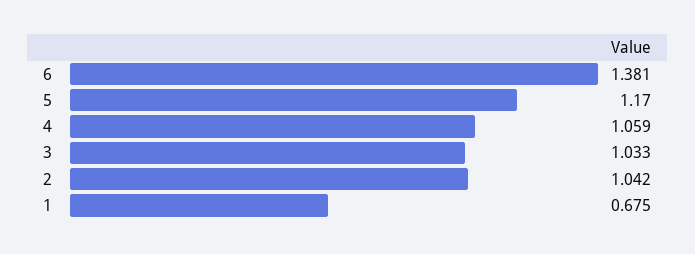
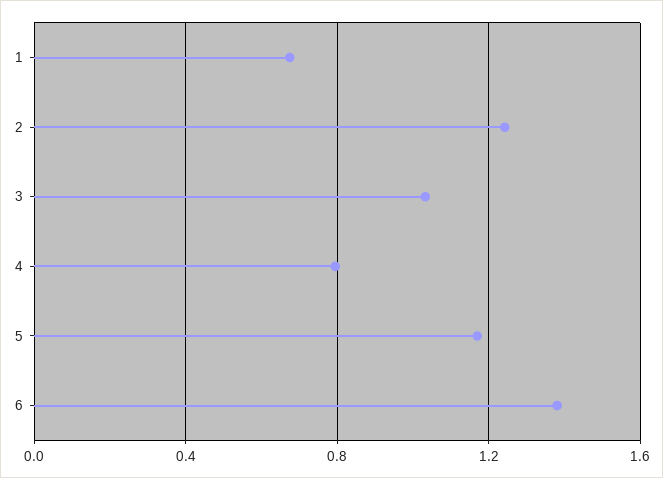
  {
    "6": 1.381,
    "5": 1.17,
-   "4": 1.059,
+   "4": 0.8,
    "3": 1.033,
-   "2": 1.042,
+   "2": 1.25,
    "1": 0.675
  }

